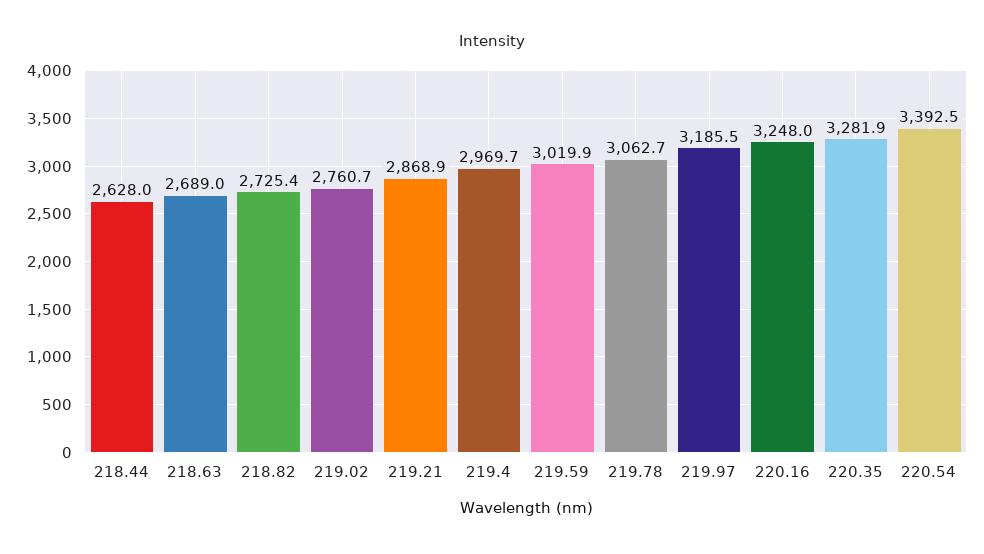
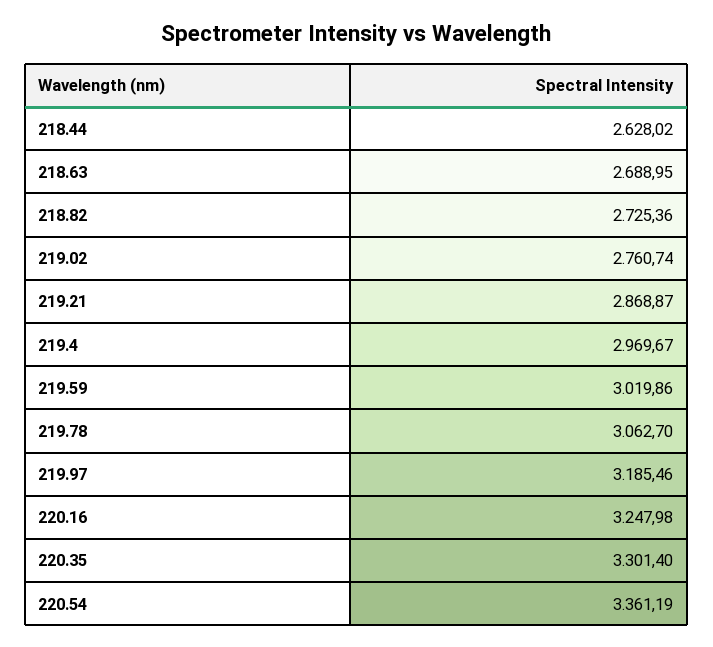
  {
    "218.44": 2628.02,
    "218.63": 2688.95,
    "218.82": 2725.36,
    "219.02": 2760.74,
    "219.21": 2868.87,
    "219.4": 2969.67,
    "219.59": 3019.86,
    "219.78": 3062.7,
    "219.97": 3185.46,
    "220.16": 3247.98,
-   "220.35": 3281.9,
+   "220.35": 3301.4,
-   "220.54": 3392.5
+   "220.54": 3361.19
  }

